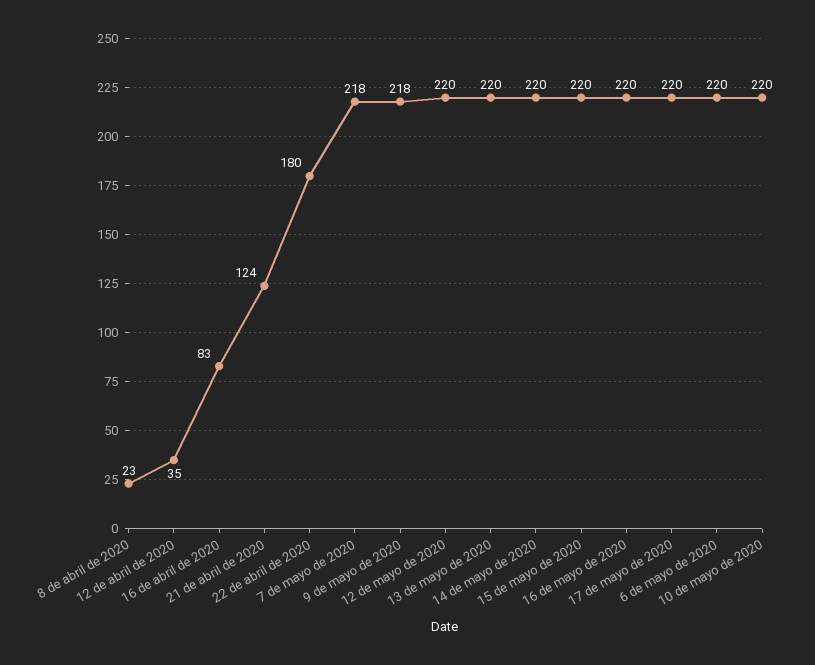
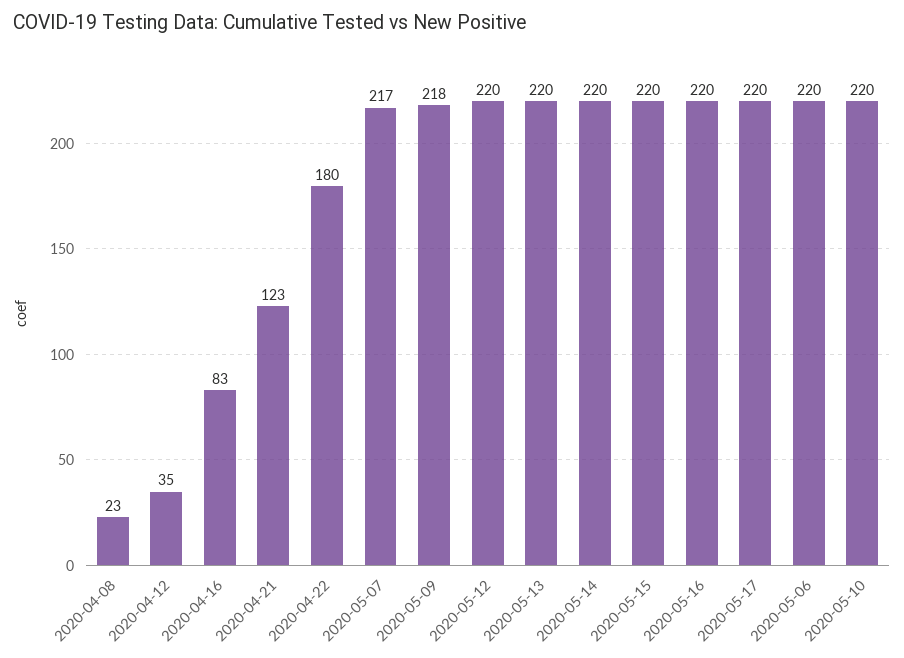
  {
    "8 de abril de 2020": 23,
    "12 de abril de 2020": 35,
    "16 de abril de 2020": 83,
-   "21 de abril de 2020": 124,
+   "21 de abril de 2020": 123,
    "22 de abril de 2020": 180,
-   "7 de mayo de 2020": 218,
+   "7 de mayo de 2020": 217,
    "9 de mayo de 2020": 218,
    "12 de mayo de 2020": 220,
    "13 de mayo de 2020": 220,
    "14 de mayo de 2020": 220,
    "15 de mayo de 2020": 220,
    "16 de mayo de 2020": 220,
    "17 de mayo de 2020": 220,
    "6 de mayo de 2020": 220,
    "10 de mayo de 2020": 220
  }

